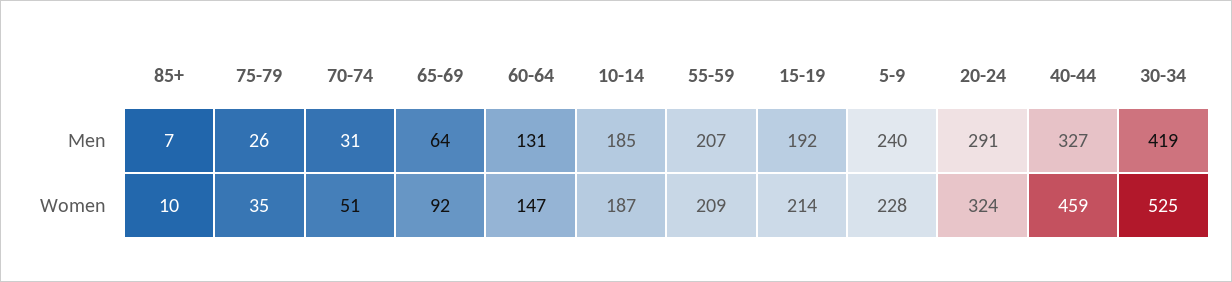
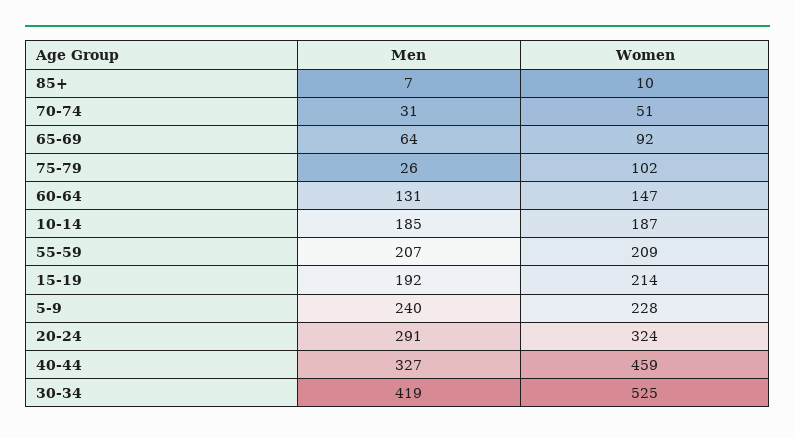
  {
    "85+": {
      "Men": 7,
      "Women": 10
    },
    "75-79": {
      "Men": 26,
-     "Women": 35
+     "Women": 102
    },
    "70-74": {
      "Men": 31,
      "Women": 51
    },
    "65-69": {
      "Men": 64,
      "Women": 92
    },
    "60-64": {
      "Men": 131,
      "Women": 147
    },
    "10-14": {
      "Men": 185,
      "Women": 187
    },
    "55-59": {
      "Men": 207,
      "Women": 209
    },
    "15-19": {
      "Men": 192,
      "Women": 214
    },
    "5-9": {
      "Men": 240,
      "Women": 228
    },
    "20-24": {
      "Men": 291,
      "Women": 324
    },
    "40-44": {
      "Men": 327,
      "Women": 459
    },
    "30-34": {
      "Men": 419,
      "Women": 525
    }
  }

